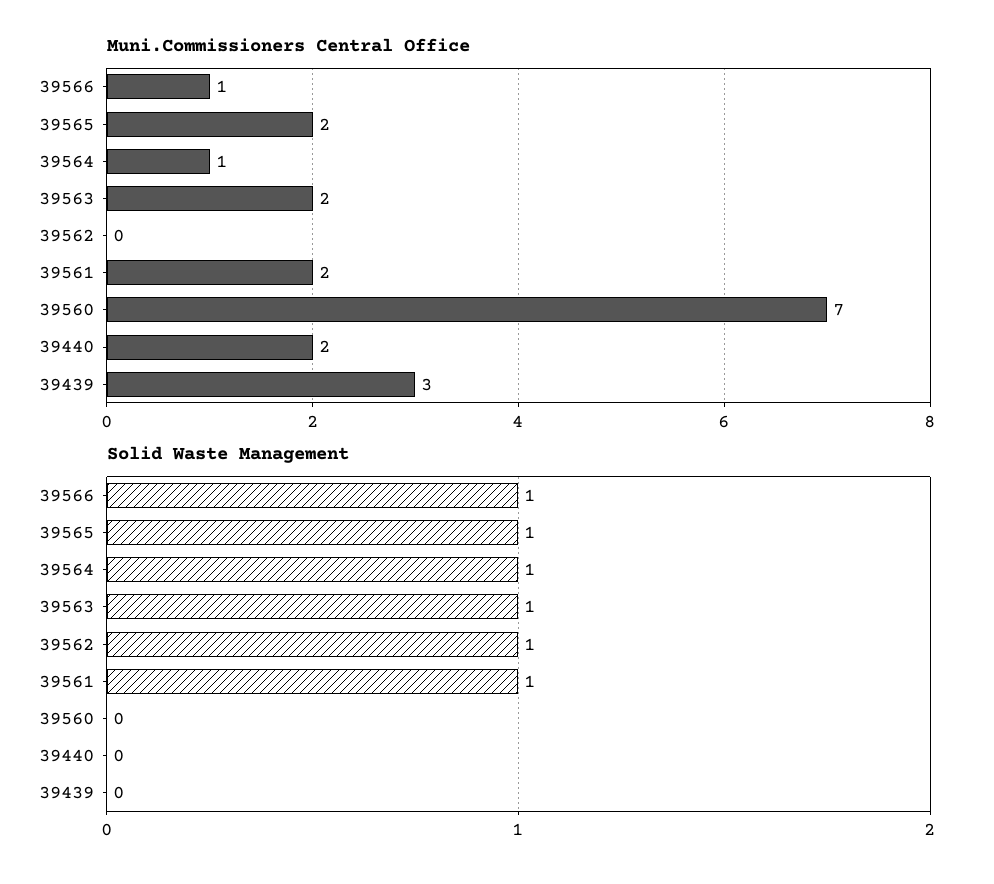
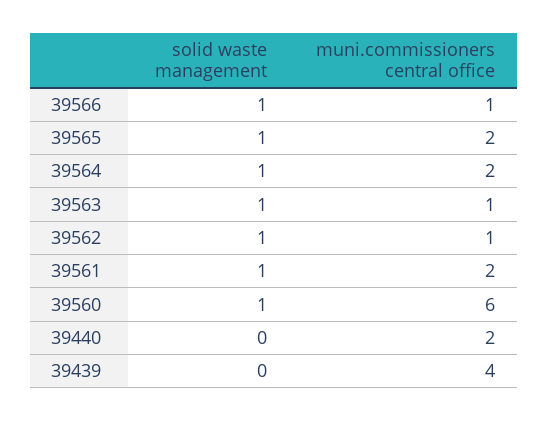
  {
    "Muni.Commissioners Central Office": {
      "39566": 1,
      "39565": 2,
-     "39564": 1,
+     "39564": 2,
-     "39563": 2,
+     "39563": 1,
-     "39562": 0,
+     "39562": 1,
      "39561": 2,
-     "39560": 7,
+     "39560": 6,
      "39440": 2,
-     "39439": 3
+     "39439": 4
    },
    "Solid Waste Management": {
      "39566": 1,
      "39565": 1,
      "39564": 1,
      "39563": 1,
      "39562": 1,
      "39561": 1,
-     "39560": 0,
+     "39560": 1,
      "39440": 0,
      "39439": 0
    }
  }

